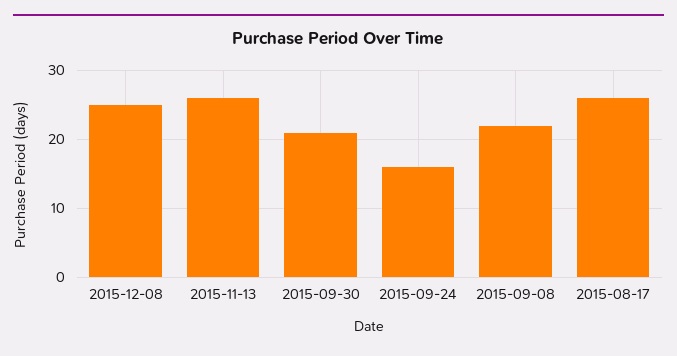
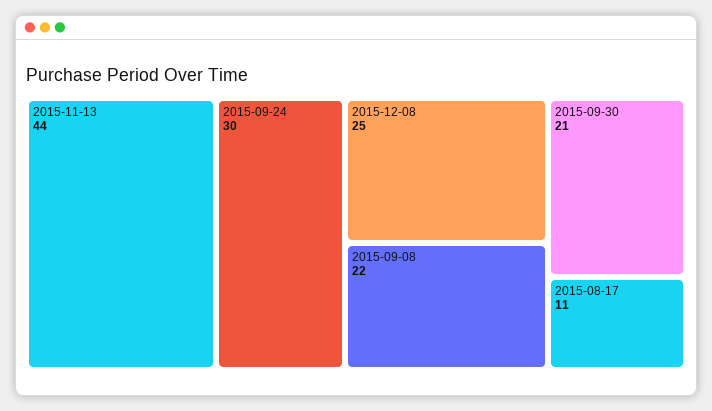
  {
    "2015-12-08": 25,
-   "2015-11-13": 26,
+   "2015-11-13": 44,
    "2015-09-30": 21,
-   "2015-09-24": 16,
+   "2015-09-24": 30,
    "2015-09-08": 22,
-   "2015-08-17": 26
+   "2015-08-17": 11
  }

